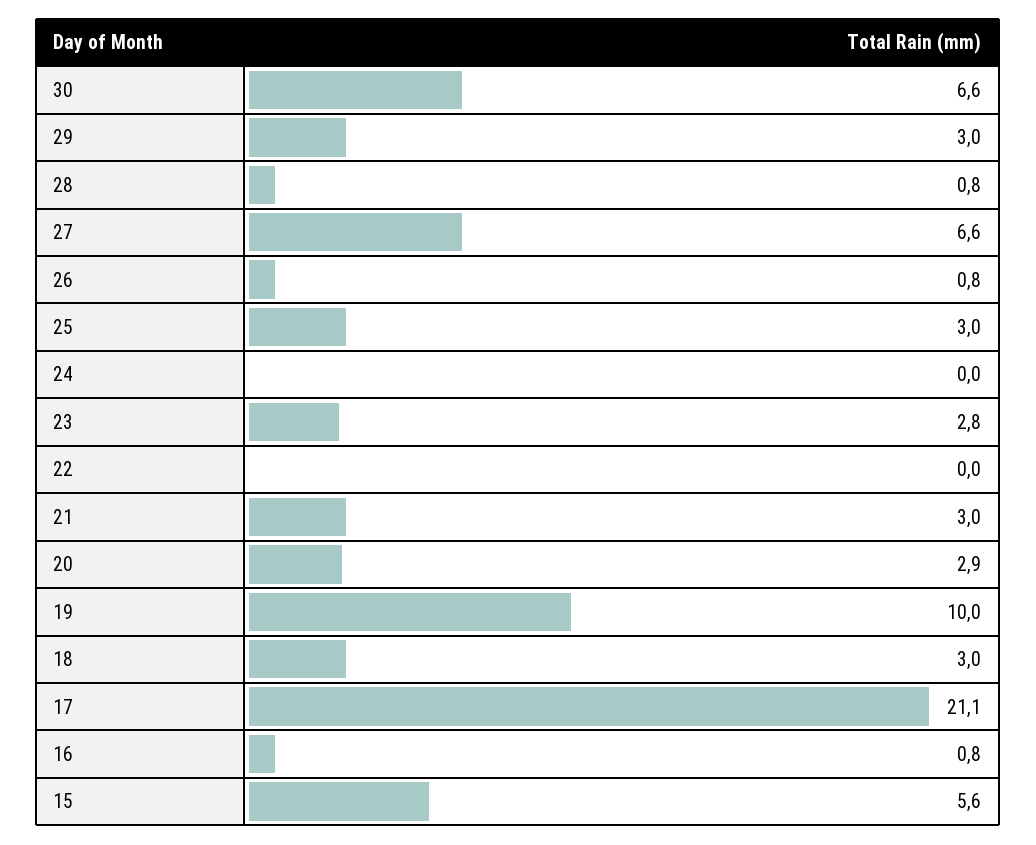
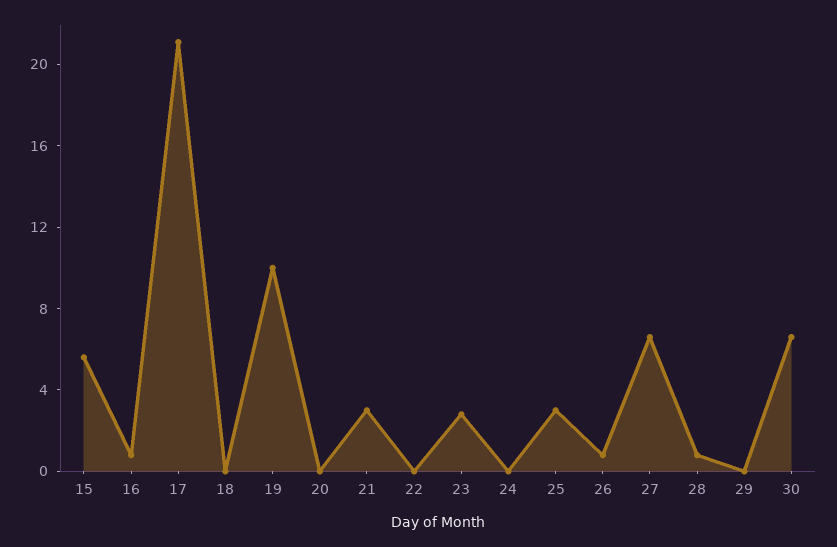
  {
    "30": 6.6,
-   "29": 3,
+   "29": 0,
    "28": 0.8,
    "27": 6.6,
    "26": 0.8,
    "25": 3,
    "24": 0,
    "23": 2.8,
    "22": 0,
    "21": 3,
-   "20": 2.9,
+   "20": 0,
    "19": 10,
-   "18": 3,
+   "18": 0,
    "17": 21.1,
    "16": 0.8,
    "15": 5.6
  }

